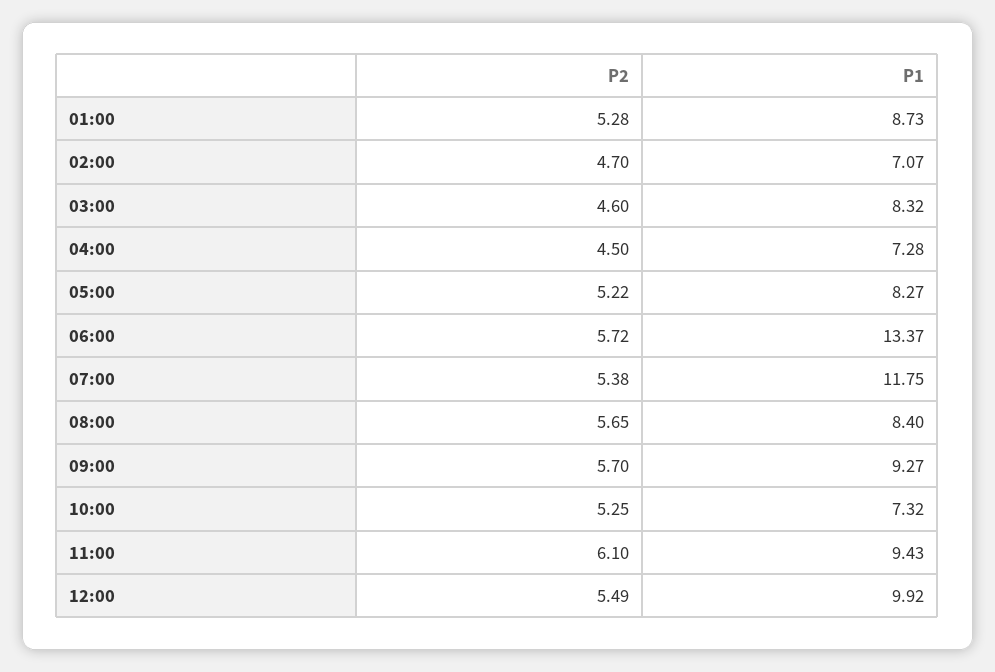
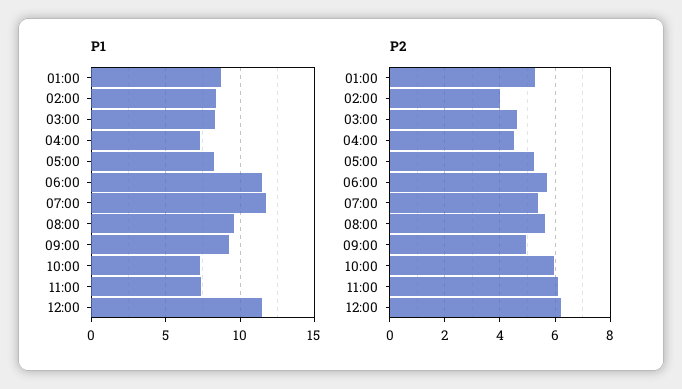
  {
    "P2": {
      "01:00": 5.28,
-     "02:00": 4.7,
+     "02:00": 4,
      "03:00": 4.6,
      "04:00": 4.5,
      "05:00": 5.22,
      "06:00": 5.72,
      "07:00": 5.38,
      "08:00": 5.65,
-     "09:00": 5.7,
+     "09:00": 5,
-     "10:00": 5.25,
+     "10:00": 6,
      "11:00": 6.1,
-     "12:00": 5.49
+     "12:00": 6.25
    },
    "P1": {
      "01:00": 8.73,
-     "02:00": 7.07,
+     "02:00": 8.5,
      "03:00": 8.32,
      "04:00": 7.28,
      "05:00": 8.27,
-     "06:00": 13.37,
+     "06:00": 11.5,
      "07:00": 11.75,
-     "08:00": 8.4,
+     "08:00": 9.5,
      "09:00": 9.27,
      "10:00": 7.32,
-     "11:00": 9.43,
+     "11:00": 7.5,
-     "12:00": 9.92
+     "12:00": 11.5
    }
  }

